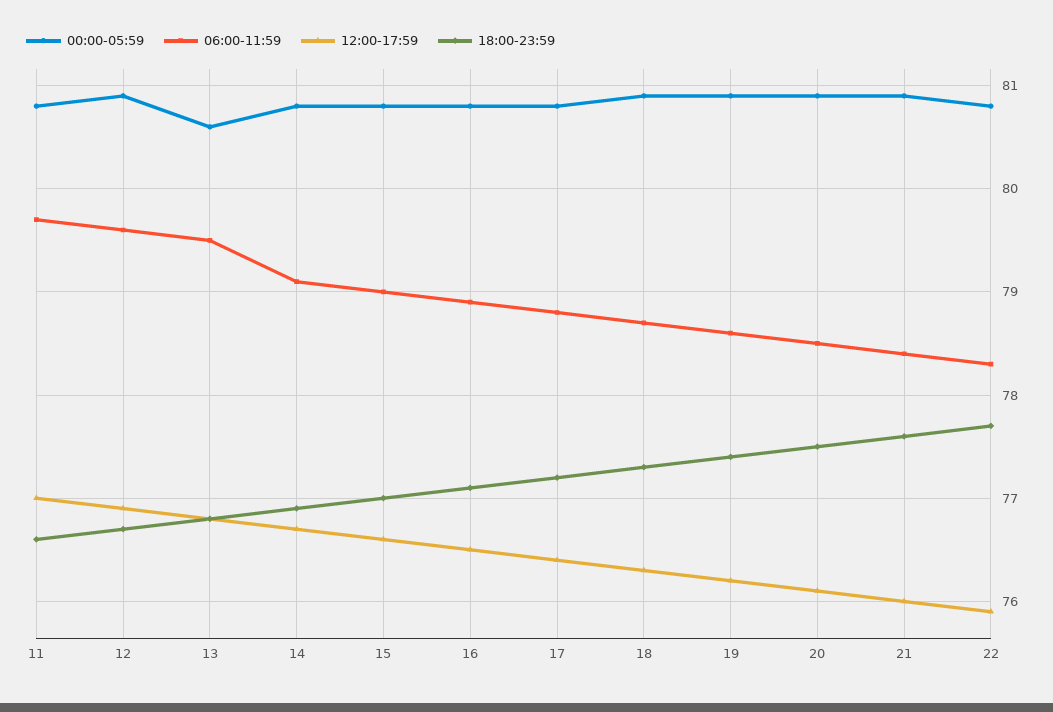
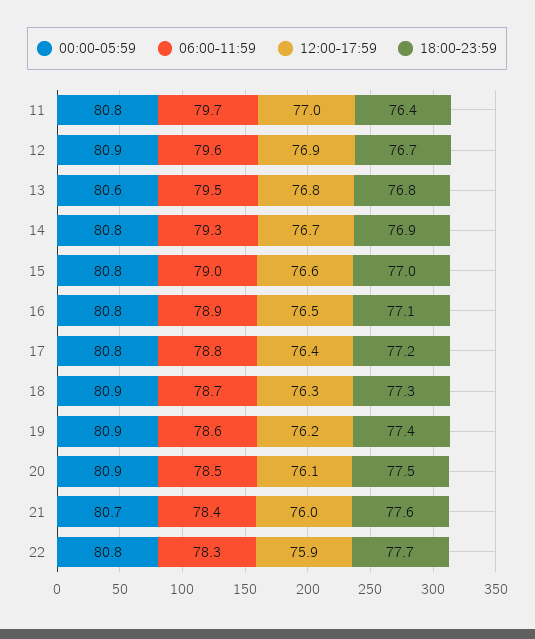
  {
    "00:00-05:59": {
      "11": 80.8,
      "12": 80.9,
      "13": 80.6,
      "14": 80.8,
      "15": 80.8,
      "16": 80.8,
      "17": 80.8,
      "18": 80.9,
      "19": 80.9,
      "20": 80.9,
-     "21": 80.9,
+     "21": 80.7,
      "22": 80.8
    },
    "06:00-11:59": {
      "11": 79.7,
      "12": 79.6,
      "13": 79.5,
-     "14": 79.1,
+     "14": 79.3,
      "15": 79,
      "16": 78.9,
      "17": 78.8,
      "18": 78.7,
      "19": 78.6,
      "20": 78.5,
      "21": 78.4,
      "22": 78.3
    },
    "12:00-17:59": {
      "11": 77,
      "12": 76.9,
      "13": 76.8,
      "14": 76.7,
      "15": 76.6,
      "16": 76.5,
      "17": 76.4,
      "18": 76.3,
      "19": 76.2,
      "20": 76.1,
      "21": 76,
      "22": 75.9
    },
    "18:00-23:59": {
-     "11": 76.6,
+     "11": 76.4,
      "12": 76.7,
      "13": 76.8,
      "14": 76.9,
      "15": 77,
      "16": 77.1,
      "17": 77.2,
      "18": 77.3,
      "19": 77.4,
      "20": 77.5,
      "21": 77.6,
      "22": 77.7
    }
  }

